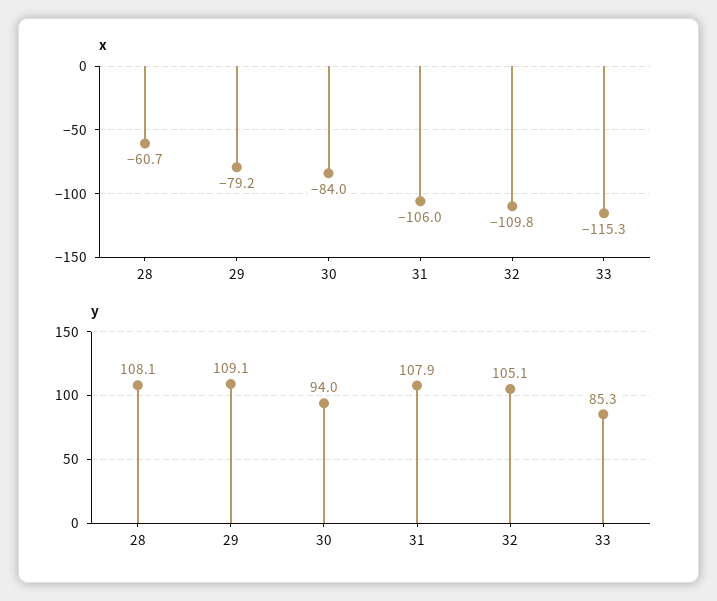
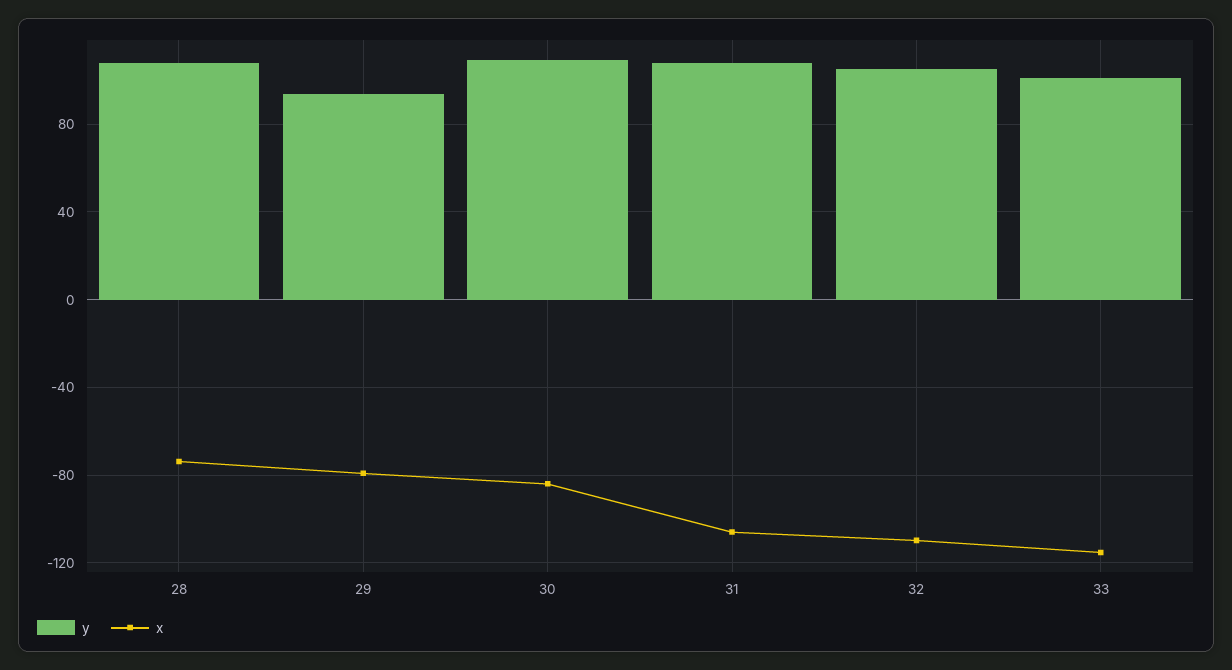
  {
    "x": {
-     "28": -60.7,
+     "28": -75,
      "29": -79.2,
      "30": -84,
      "31": -106,
      "32": -109.8,
      "33": -115.3
    },
    "y": {
      "28": 108.1,
-     "29": 109.1,
+     "29": 95,
-     "30": 94,
+     "30": 110,
      "31": 107.9,
      "32": 105.1,
-     "33": 85.3
+     "33": 100
    }
  }

